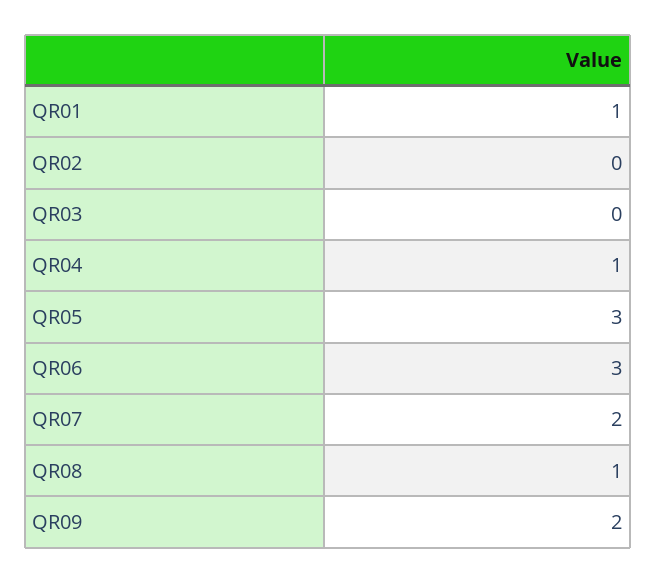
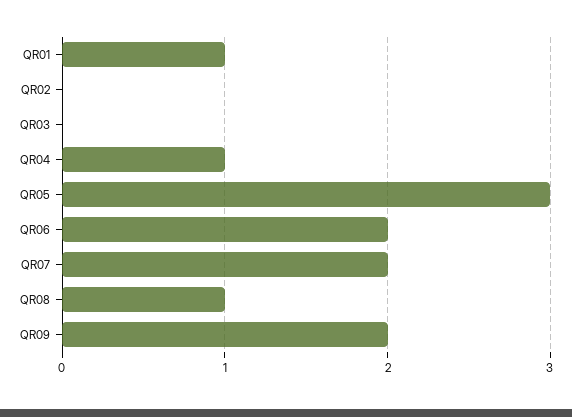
  {
    "QR01": 1,
    "QR02": 0,
    "QR03": 0,
    "QR04": 1,
    "QR05": 3,
-   "QR06": 3,
+   "QR06": 2,
    "QR07": 2,
    "QR08": 1,
    "QR09": 2
  }

